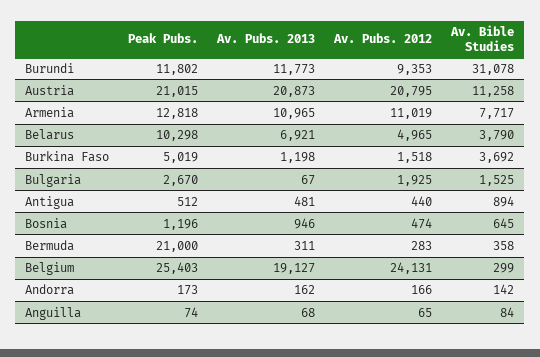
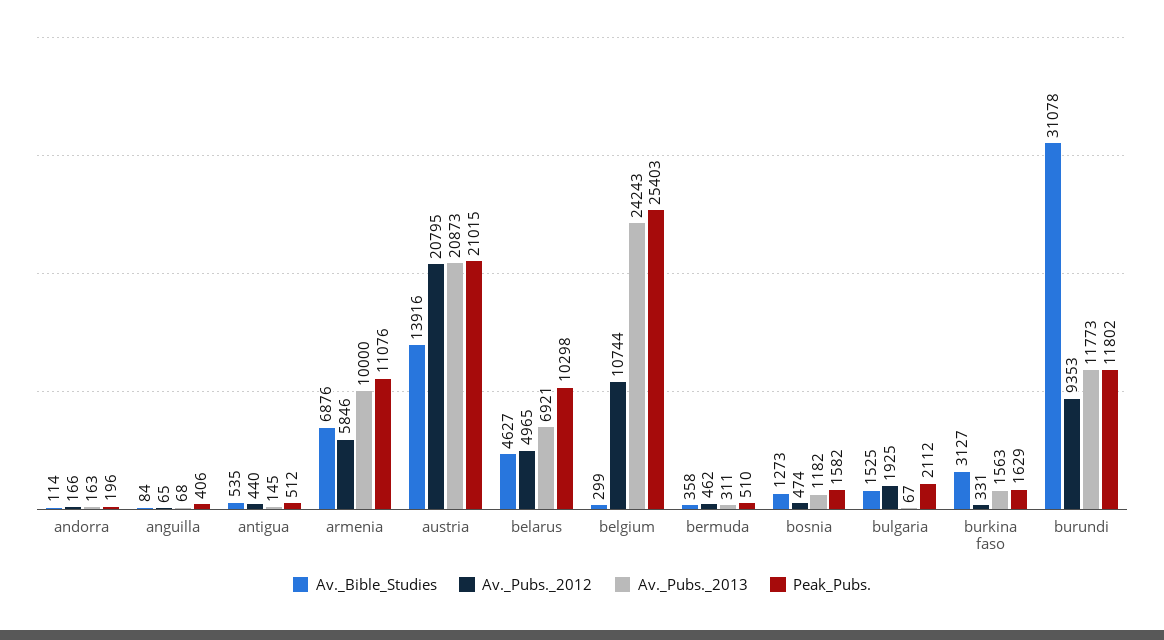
  {
    "Peak Pubs.": {
      "Burundi": 11802,
      "Austria": 21015,
-     "Armenia": 12818,
+     "Armenia": 11076,
      "Belarus": 10298,
-     "Burkina Faso": 5019,
+     "Burkina Faso": 1629,
-     "Bulgaria": 2670,
+     "Bulgaria": 2112,
      "Antigua": 512,
-     "Bosnia": 1196,
+     "Bosnia": 1582,
-     "Bermuda": 21000,
+     "Bermuda": 510,
      "Belgium": 25403,
-     "Andorra": 173,
+     "Andorra": 196,
-     "Anguilla": 74
+     "Anguilla": 406
    },
    "Av. Pubs. 2013": {
      "Burundi": 11773,
      "Austria": 20873,
-     "Armenia": 10965,
+     "Armenia": 10000,
      "Belarus": 6921,
-     "Burkina Faso": 1198,
+     "Burkina Faso": 1563,
      "Bulgaria": 67,
-     "Antigua": 481,
+     "Antigua": 145,
-     "Bosnia": 946,
+     "Bosnia": 1182,
      "Bermuda": 311,
-     "Belgium": 19127,
+     "Belgium": 24243,
-     "Andorra": 162,
+     "Andorra": 163,
      "Anguilla": 68
    },
    "Av. Pubs. 2012": {
      "Burundi": 9353,
      "Austria": 20795,
-     "Armenia": 11019,
+     "Armenia": 5846,
      "Belarus": 4965,
-     "Burkina Faso": 1518,
+     "Burkina Faso": 331,
      "Bulgaria": 1925,
      "Antigua": 440,
      "Bosnia": 474,
-     "Bermuda": 283,
+     "Bermuda": 462,
-     "Belgium": 24131,
+     "Belgium": 10744,
      "Andorra": 166,
      "Anguilla": 65
    },
    "Av. Bible Studies": {
      "Burundi": 31078,
-     "Austria": 11258,
+     "Austria": 13916,
-     "Armenia": 7717,
+     "Armenia": 6876,
-     "Belarus": 3790,
+     "Belarus": 4627,
-     "Burkina Faso": 3692,
+     "Burkina Faso": 3127,
      "Bulgaria": 1525,
-     "Antigua": 894,
+     "Antigua": 535,
-     "Bosnia": 645,
+     "Bosnia": 1273,
      "Bermuda": 358,
      "Belgium": 299,
-     "Andorra": 142,
+     "Andorra": 114,
      "Anguilla": 84
    }
  }

